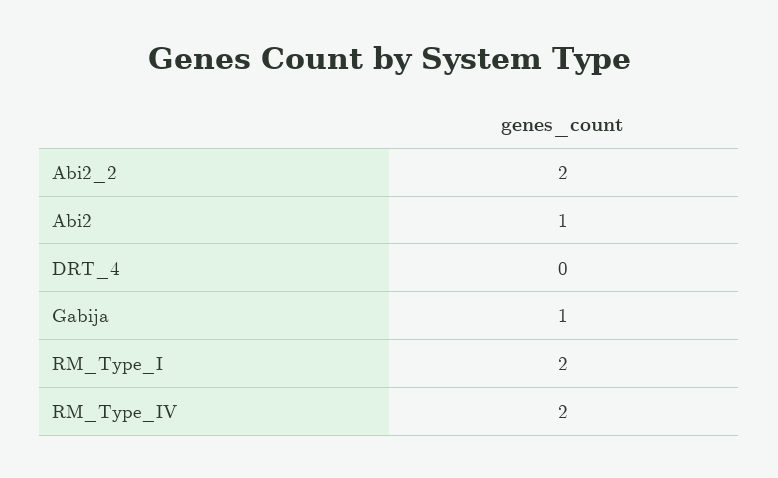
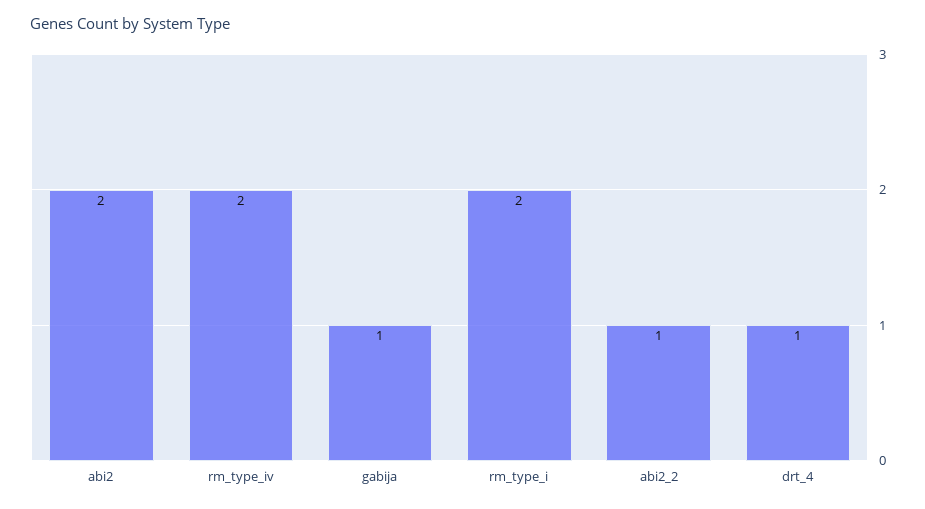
  {
-   "Abi2_2": 2,
+   "Abi2_2": 1,
-   "Abi2": 1,
+   "Abi2": 2,
-   "DRT_4": 0,
+   "DRT_4": 1,
    "Gabija": 1,
    "RM_Type_I": 2,
    "RM_Type_IV": 2
  }

